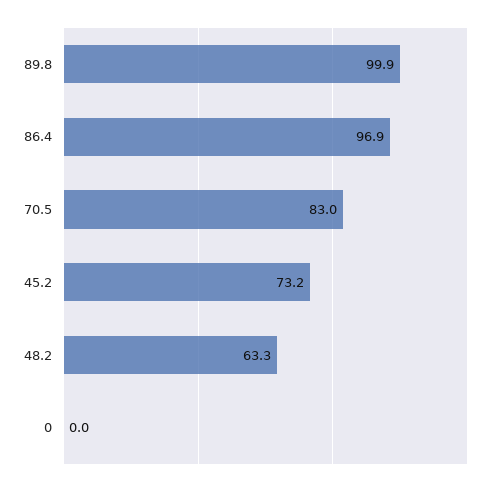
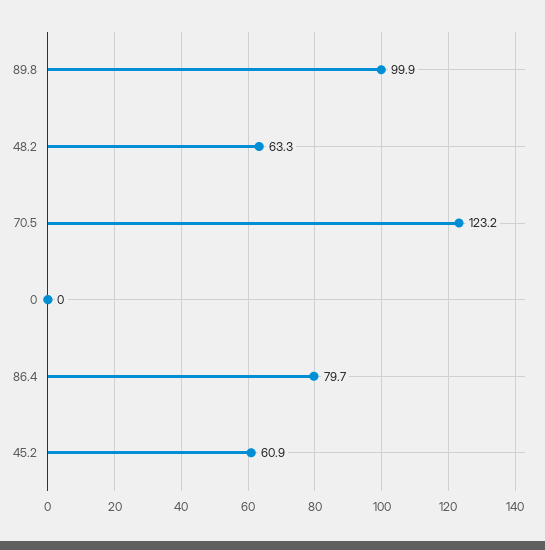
  {
    "89.8": 99.9,
-   "86.4": 96.9,
+   "86.4": 79.7,
-   "70.5": 83,
+   "70.5": 123.2,
-   "45.2": 73.2,
+   "45.2": 60.9,
    "48.2": 63.3,
    "0": 0
  }

